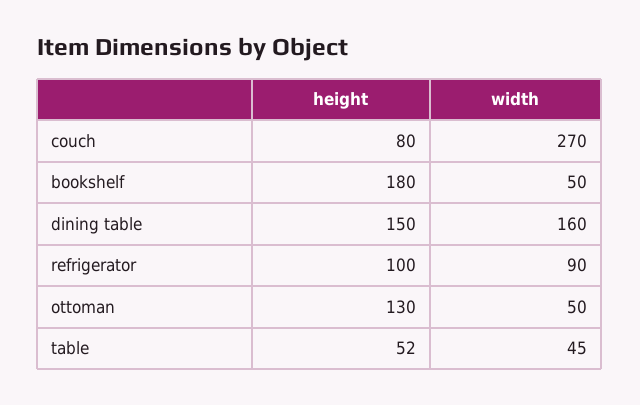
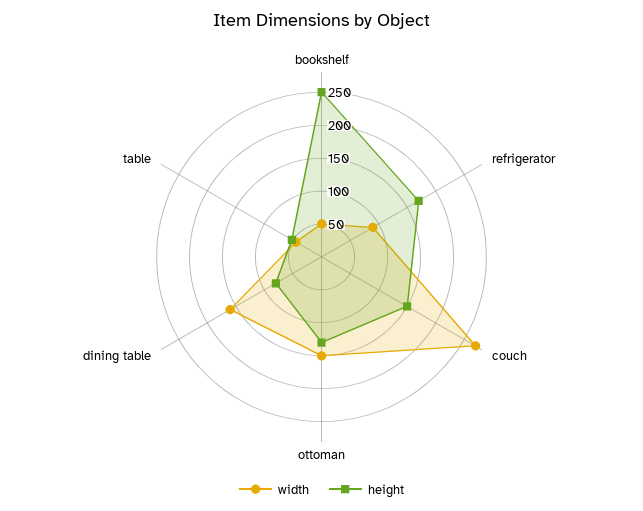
  {
    "height": {
-     "couch": 80,
+     "couch": 150,
-     "bookshelf": 180,
+     "bookshelf": 250,
-     "dining table": 150,
+     "dining table": 75,
-     "refrigerator": 100,
+     "refrigerator": 175,
      "ottoman": 130,
      "table": 52
    },
    "width": {
      "couch": 270,
      "bookshelf": 50,
      "dining table": 160,
      "refrigerator": 90,
-     "ottoman": 50,
+     "ottoman": 150,
      "table": 45
    }
  }

